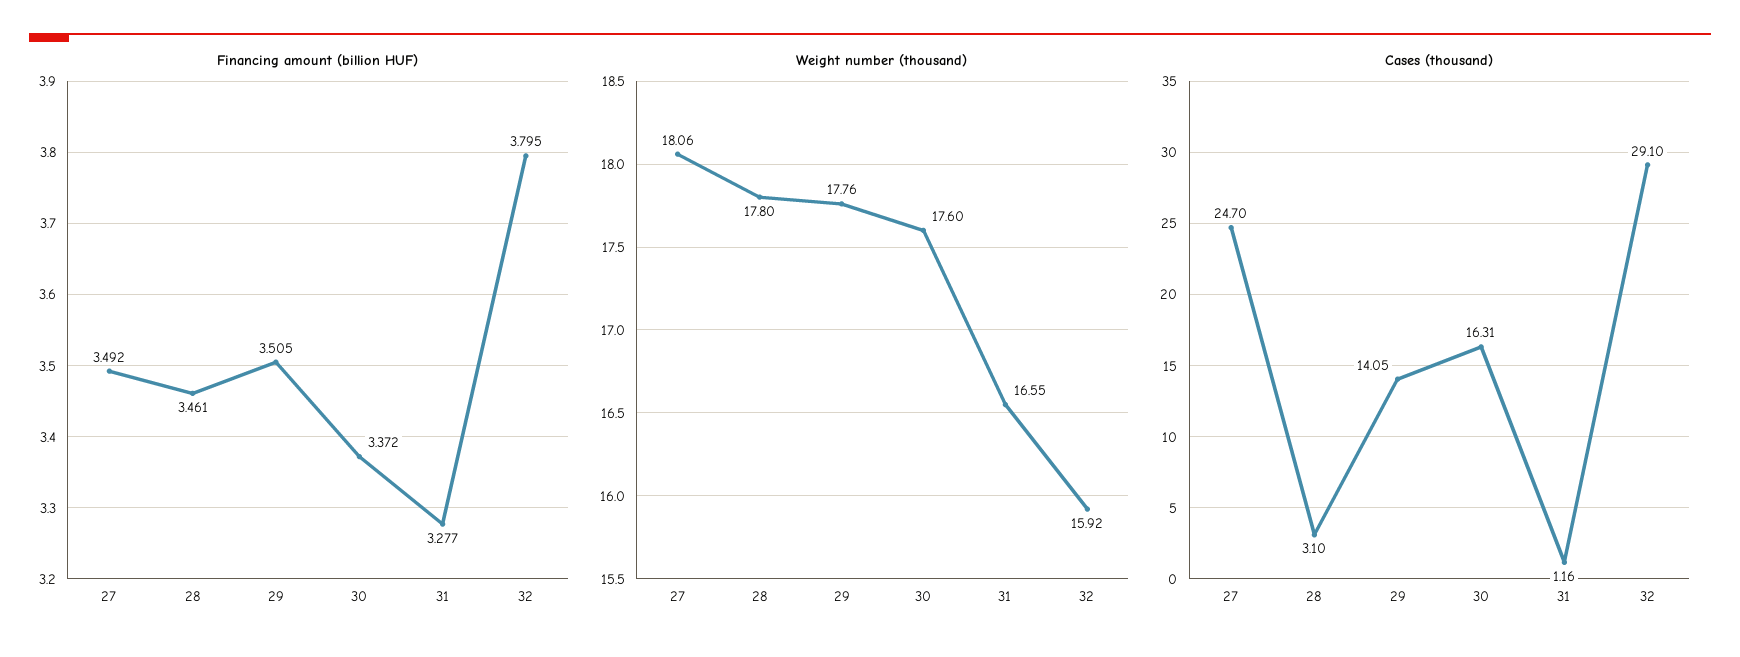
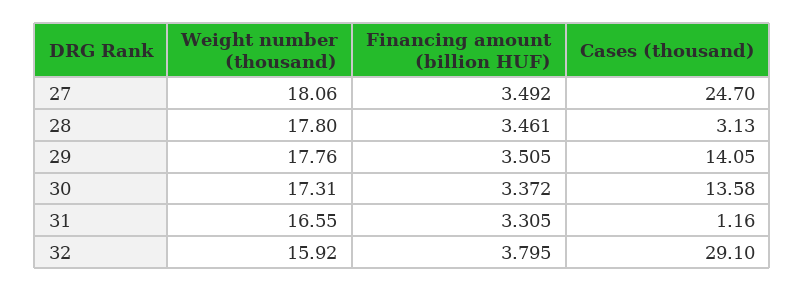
  {
    "Financing amount (billion HUF)": {
      "27": 3.492,
      "28": 3.461,
      "29": 3.505,
      "30": 3.372,
-     "31": 3.277,
+     "31": 3.305,
      "32": 3.795
    },
    "Weight number (thousand)": {
      "27": 18.06,
      "28": 17.8,
      "29": 17.76,
-     "30": 17.6,
+     "30": 17.31,
      "31": 16.55,
      "32": 15.92
    },
    "Cases (thousand)": {
      "27": 24.7,
-     "28": 3.1,
+     "28": 3.13,
      "29": 14.05,
-     "30": 16.31,
+     "30": 13.58,
      "31": 1.16,
      "32": 29.1
    }
  }

